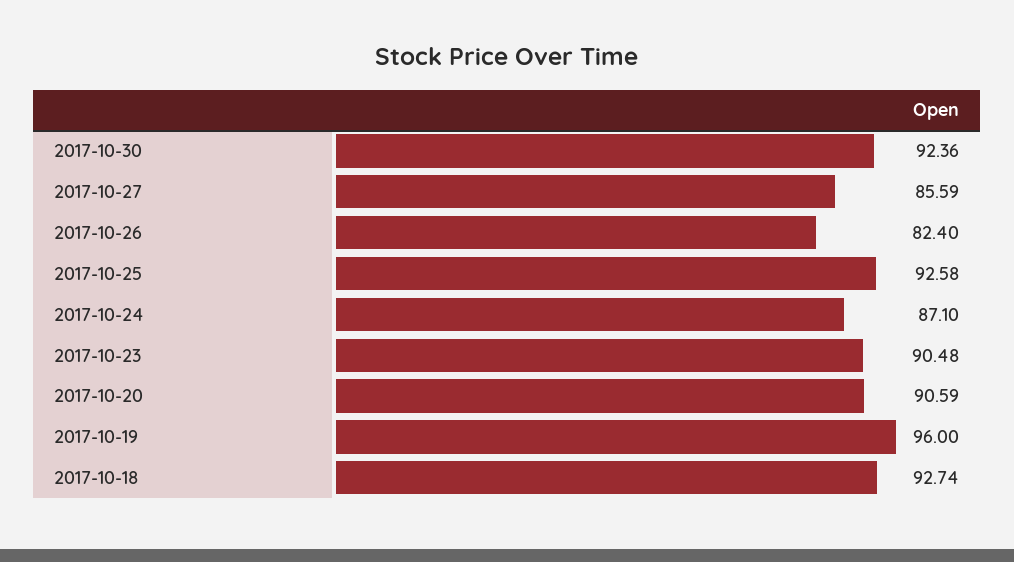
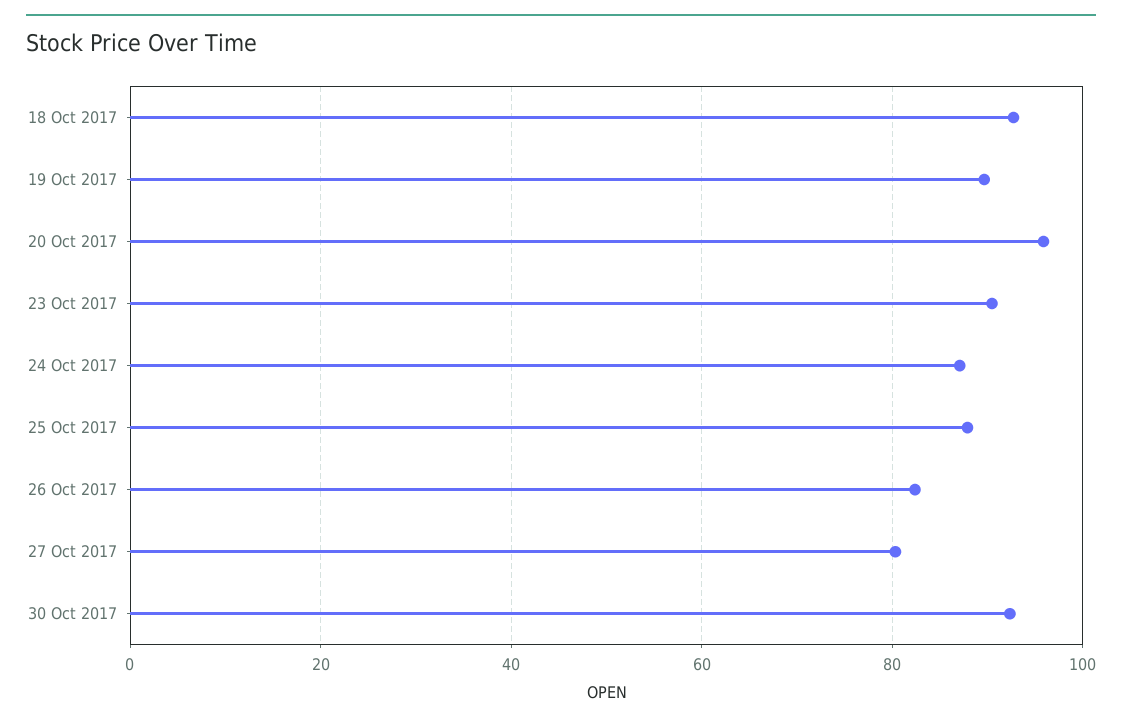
  {
    "2017-10-30": 92.36,
-   "2017-10-27": 85.59,
+   "2017-10-27": 80,
    "2017-10-26": 82.4,
-   "2017-10-25": 92.58,
+   "2017-10-25": 88,
    "2017-10-24": 87.1,
    "2017-10-23": 90.48,
-   "2017-10-20": 90.59,
+   "2017-10-20": 96,
-   "2017-10-19": 96,
+   "2017-10-19": 90,
    "2017-10-18": 92.74
  }

